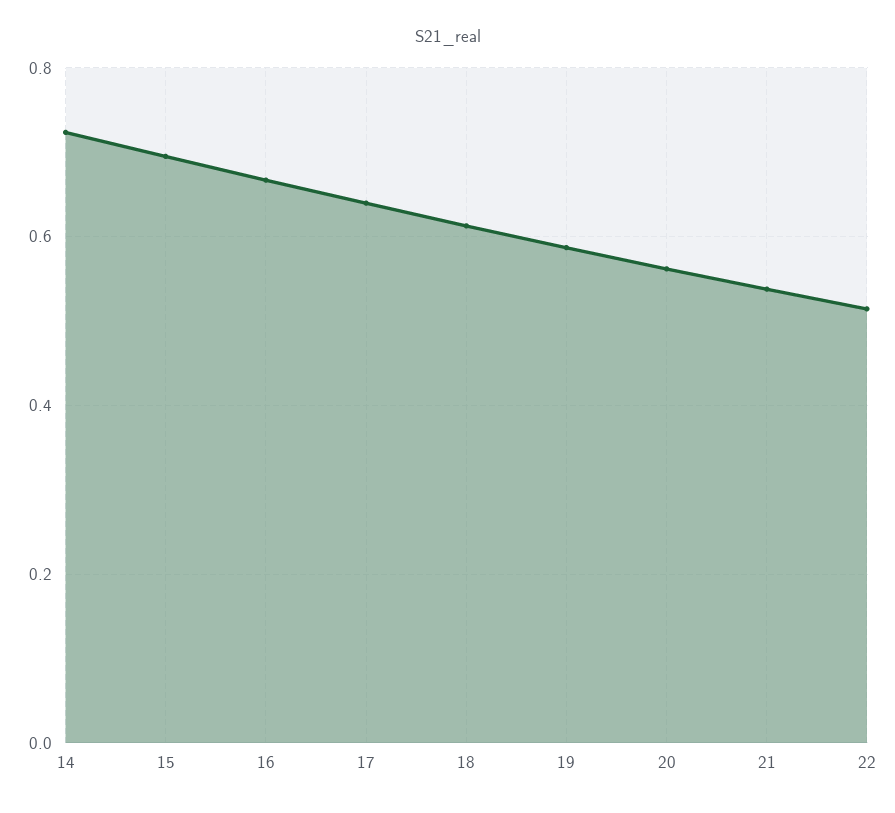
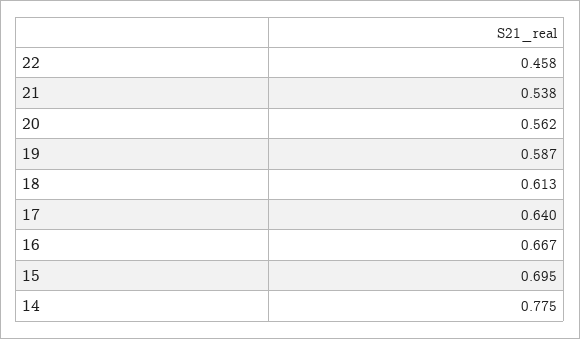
  {
-   "14": 0.72,
+   "14": 0.775,
    "15": 0.695,
    "16": 0.667,
    "17": 0.64,
    "18": 0.613,
    "19": 0.587,
    "20": 0.562,
    "21": 0.538,
-   "22": 0.52
+   "22": 0.458
  }

